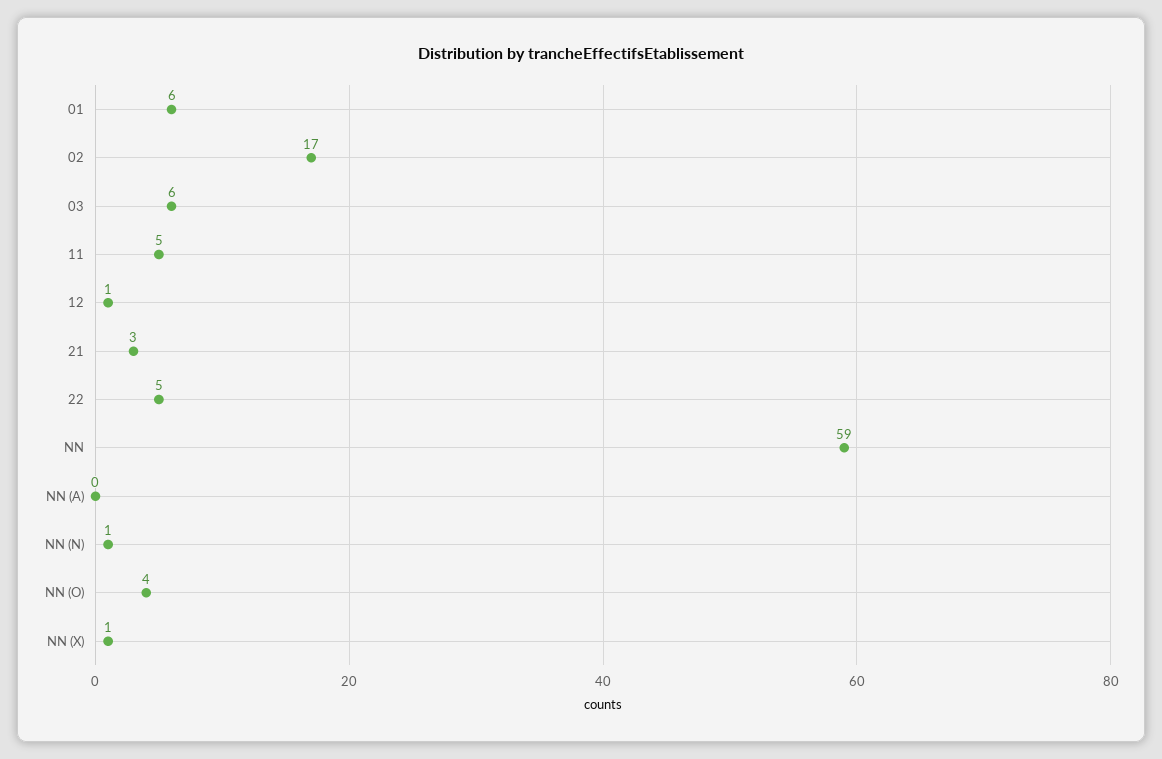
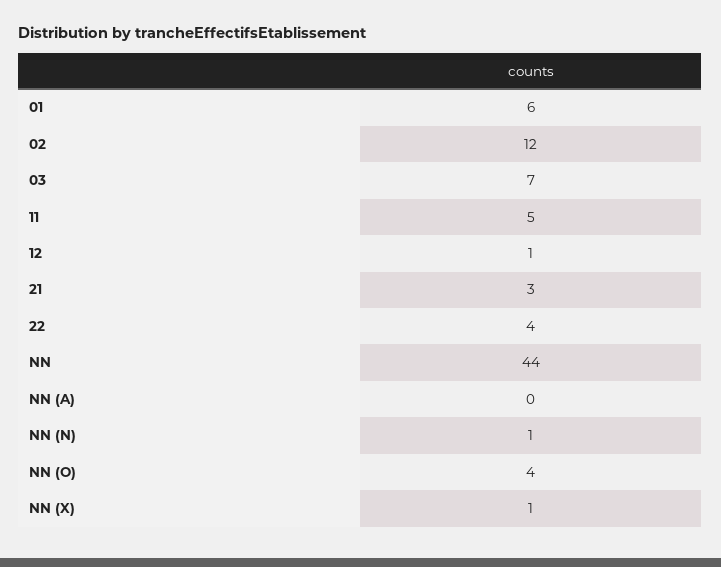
  {
    "01": 6,
-   "02": 17,
+   "02": 12,
-   "03": 6,
+   "03": 7,
    "11": 5,
    "12": 1,
    "21": 3,
-   "22": 5,
+   "22": 4,
-   "NN": 59,
+   "NN": 44,
    "NN (A)": 0,
    "NN (N)": 1,
    "NN (O)": 4,
    "NN (X)": 1
  }

